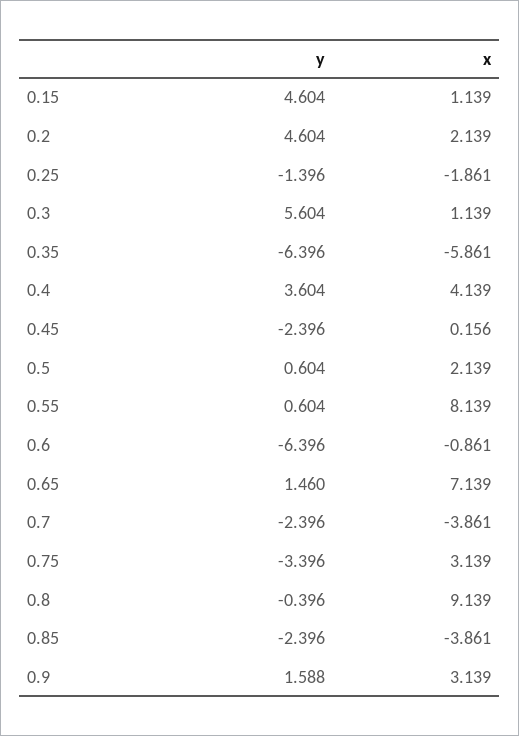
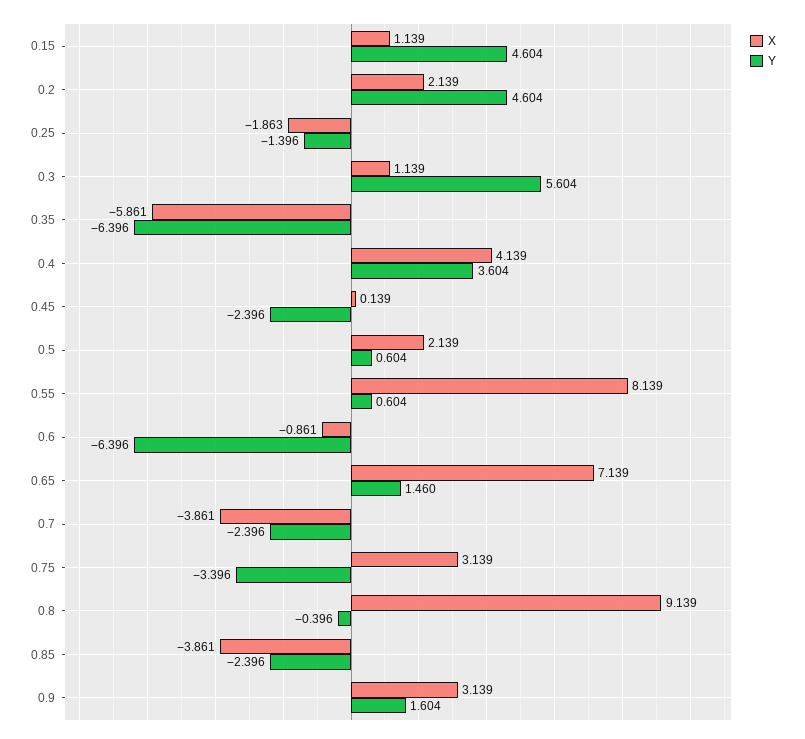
  {
    "y": {
      "0.15": 4.604,
      "0.2": 4.604,
      "0.25": -1.396,
      "0.3": 5.604,
      "0.35": -6.396,
      "0.4": 3.604,
      "0.45": -2.396,
      "0.5": 0.604,
      "0.55": 0.604,
      "0.6": -6.396,
      "0.65": 1.46,
      "0.7": -2.396,
      "0.75": -3.396,
      "0.8": -0.396,
      "0.85": -2.396,
-     "0.9": 1.588
+     "0.9": 1.604
    },
    "x": {
      "0.15": 1.139,
      "0.2": 2.139,
-     "0.25": -1.861,
+     "0.25": -1.863,
      "0.3": 1.139,
      "0.35": -5.861,
      "0.4": 4.139,
-     "0.45": 0.156,
+     "0.45": 0.139,
      "0.5": 2.139,
      "0.55": 8.139,
      "0.6": -0.861,
      "0.65": 7.139,
      "0.7": -3.861,
      "0.75": 3.139,
      "0.8": 9.139,
      "0.85": -3.861,
      "0.9": 3.139
    }
  }

